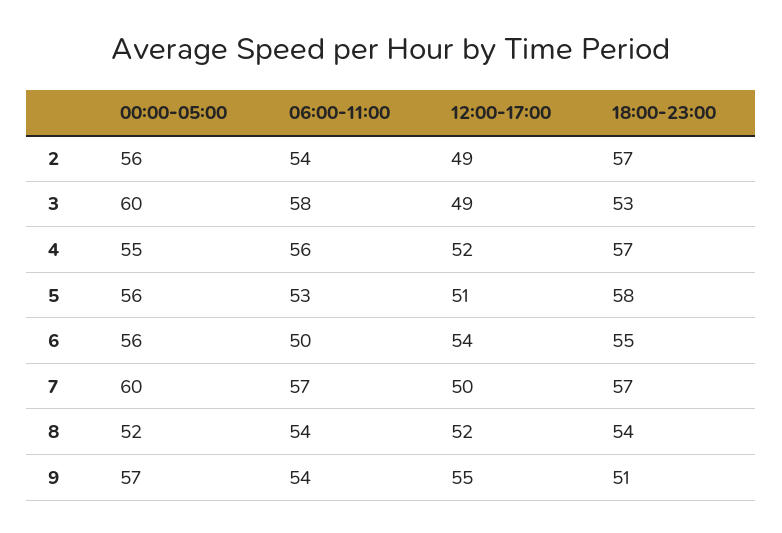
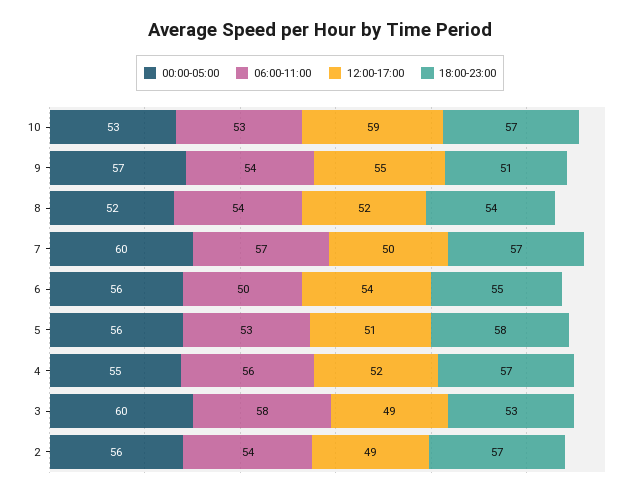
  {
    "00:00-05:00": {
      "2": 56,
      "3": 60,
      "4": 55,
      "5": 56,
      "6": 56,
      "7": 60,
      "8": 52,
-     "9": 57
+     "9": 57,
+     "10": 53
    },
    "06:00-11:00": {
      "2": 54,
      "3": 58,
      "4": 56,
      "5": 53,
      "6": 50,
      "7": 57,
      "8": 54,
-     "9": 54
+     "9": 54,
+     "10": 53
    },
    "12:00-17:00": {
      "2": 49,
      "3": 49,
      "4": 52,
      "5": 51,
      "6": 54,
      "7": 50,
      "8": 52,
-     "9": 55
+     "9": 55,
+     "10": 59
    },
    "18:00-23:00": {
      "2": 57,
      "3": 53,
      "4": 57,
      "5": 58,
      "6": 55,
      "7": 57,
      "8": 54,
-     "9": 51
+     "9": 51,
+     "10": 57
    }
  }

